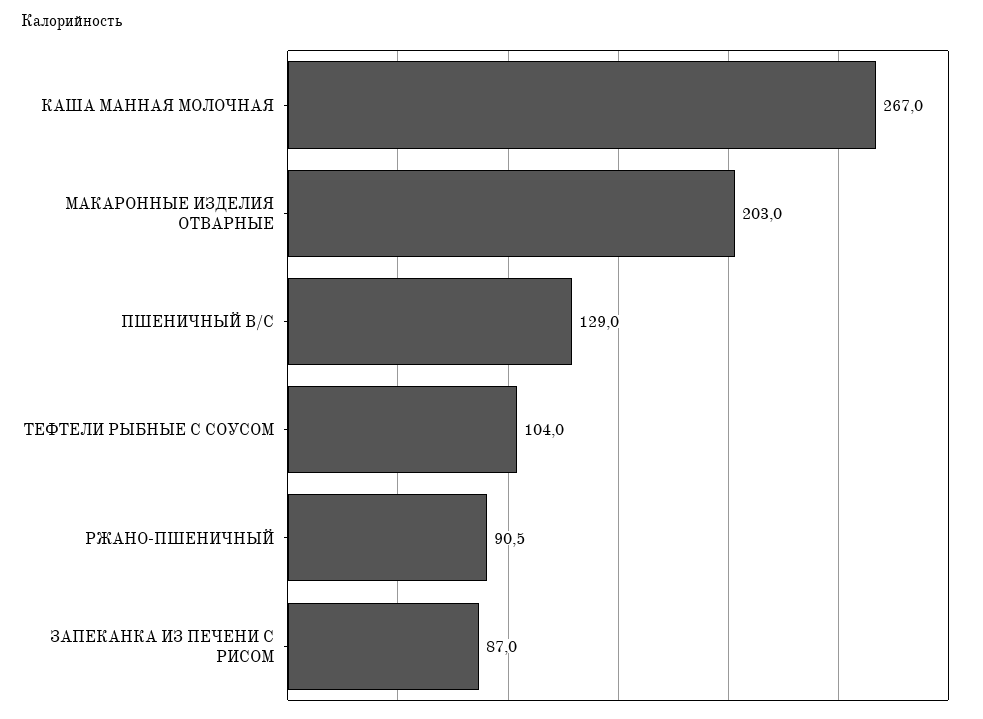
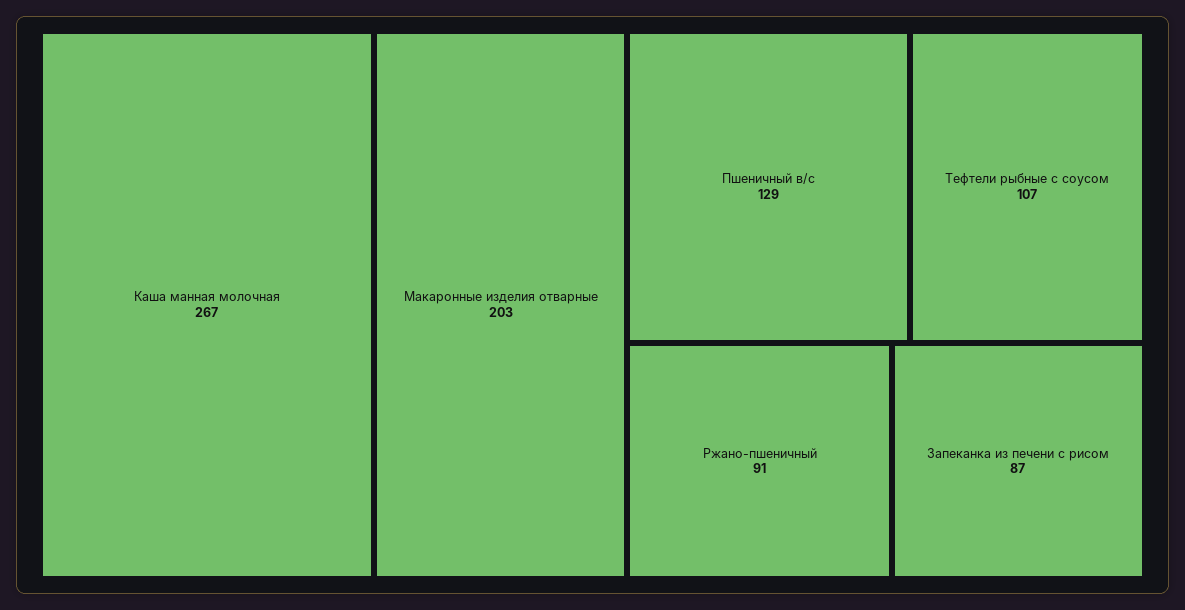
  {
    "КАША МАННАЯ МОЛОЧНАЯ": 267,
    "МАКАРОННЫЕ ИЗДЕЛИЯ ОТВАРНЫЕ": 203,
    "ПШЕНИЧНЫЙ В/С": 129,
-   "ТЕФТЕЛИ РЫБНЫЕ С СОУСОМ": 104,
+   "ТЕФТЕЛИ РЫБНЫЕ С СОУСОМ": 107,
    "РЖАНО-ПШЕНИЧНЫЙ": 90.5,
    "ЗАПЕКАНКА ИЗ ПЕЧЕНИ С РИСОМ": 87
  }

